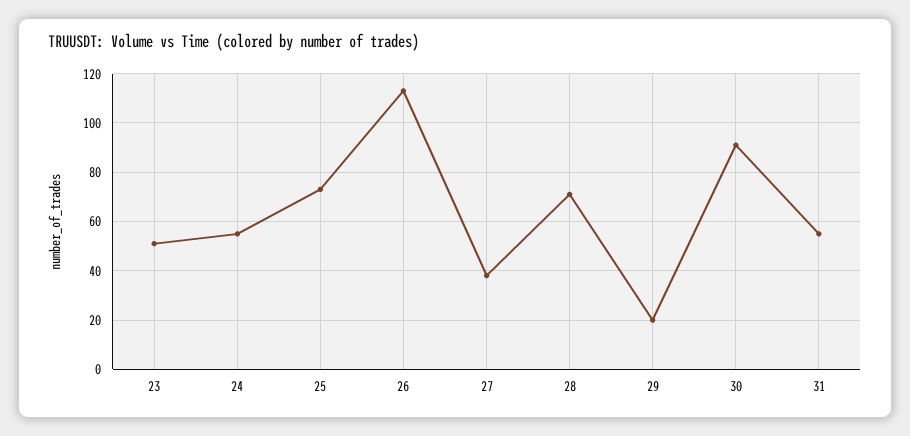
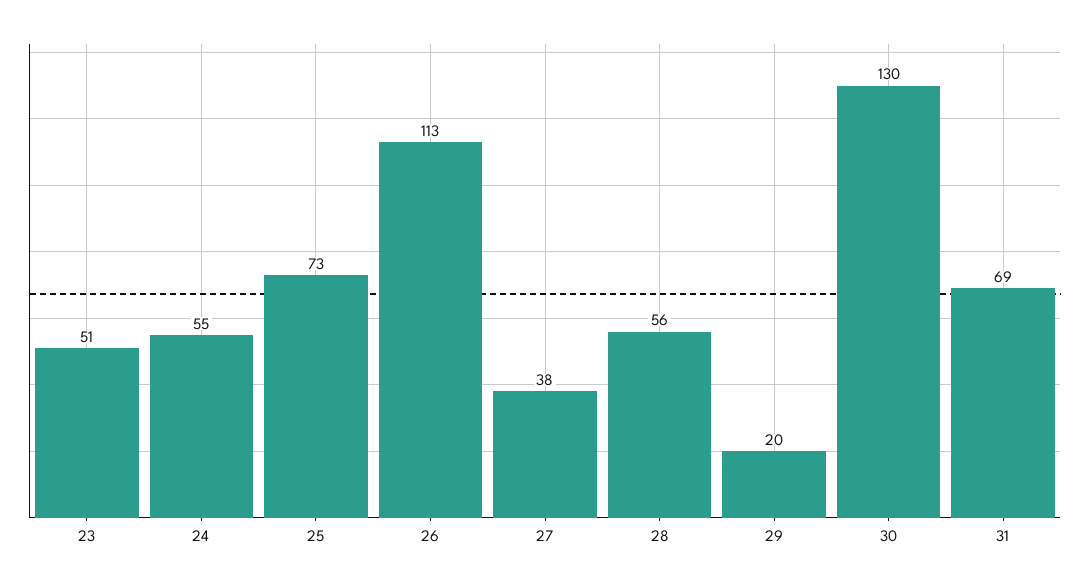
  {
    "23": 51,
    "24": 55,
    "25": 73,
    "26": 113,
    "27": 38,
-   "28": 70,
+   "28": 56,
    "29": 20,
-   "30": 90,
+   "30": 130,
-   "31": 55
+   "31": 69
  }

